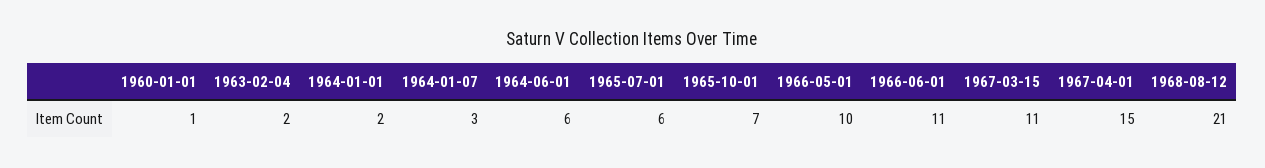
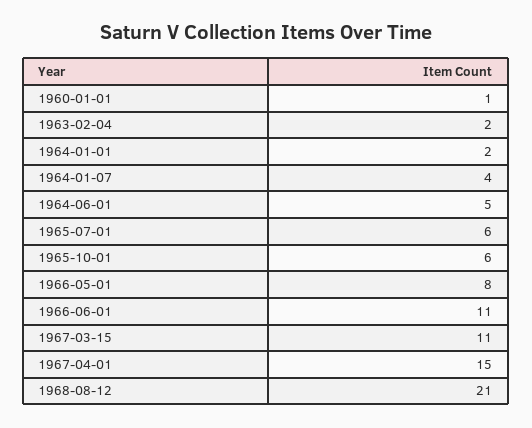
  {
    "1960-01-01": 1,
    "1963-02-04": 2,
    "1964-01-01": 2,
-   "1964-01-07": 3,
+   "1964-01-07": 4,
-   "1964-06-01": 6,
+   "1964-06-01": 5,
    "1965-07-01": 6,
-   "1965-10-01": 7,
+   "1965-10-01": 6,
-   "1966-05-01": 10,
+   "1966-05-01": 8,
    "1966-06-01": 11,
    "1967-03-15": 11,
    "1967-04-01": 15,
    "1968-08-12": 21
  }

